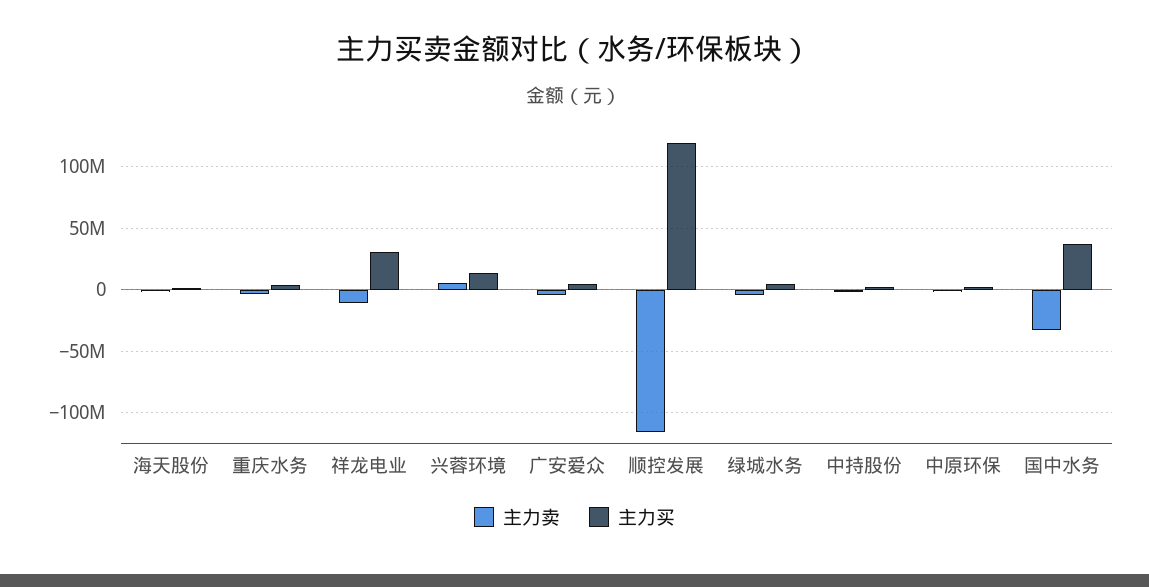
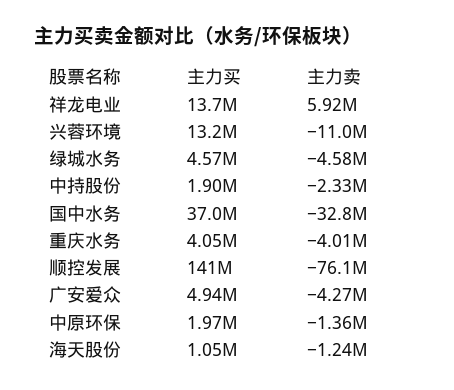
  {
    "主力卖": {
      "海天股份": -1240000,
      "重庆水务": -4010000,
-     "祥龙电业": -10000000,
+     "祥龙电业": 5920000,
-     "兴蓉环境": 5000000,
+     "兴蓉环境": -11000000,
      "广安爱众": -4270000,
-     "顺控发展": -115000000,
+     "顺控发展": -76100000,
      "绿城水务": -4580000,
      "中持股份": -2330000,
      "中原环保": -1360000,
      "国中水务": -32800000
    },
    "主力买": {
      "海天股份": 1050000,
      "重庆水务": 4050000,
-     "祥龙电业": 30000000,
+     "祥龙电业": 13700000,
      "兴蓉环境": 13200000,
      "广安爱众": 4940000,
-     "顺控发展": 120000000,
+     "顺控发展": 141000000,
      "绿城水务": 4570000,
      "中持股份": 1900000,
      "中原环保": 1970000,
      "国中水务": 37000000
    }
  }

